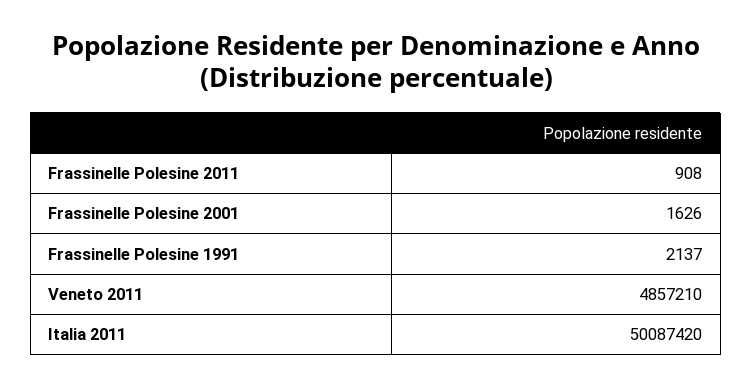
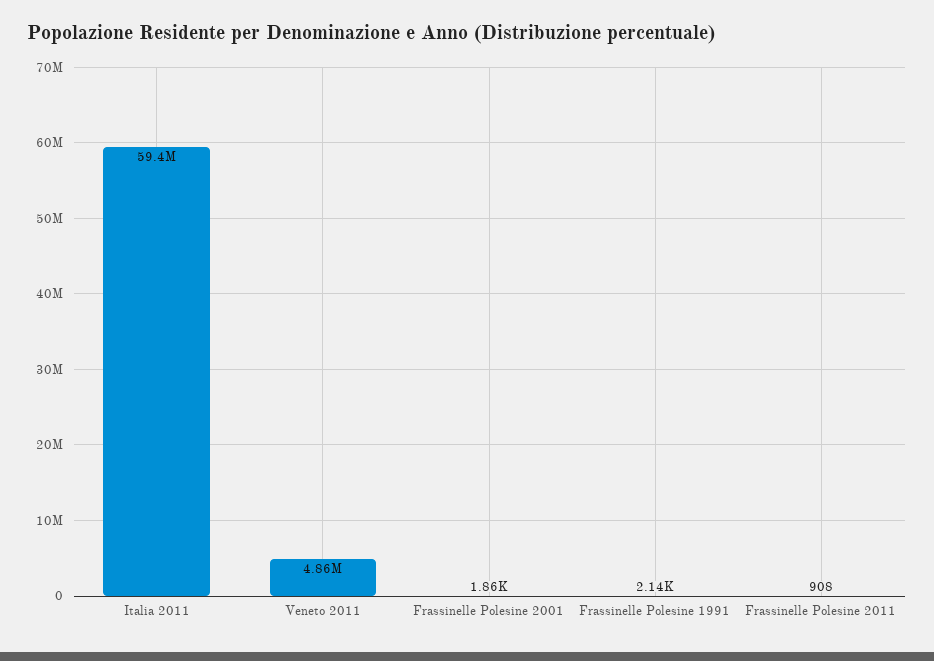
  {
    "Frassinelle Polesine 2011": 908,
-   "Frassinelle Polesine 2001": 1626,
+   "Frassinelle Polesine 2001": 1860,
    "Frassinelle Polesine 1991": 2137,
    "Veneto 2011": 4857210,
-   "Italia 2011": 50087420
+   "Italia 2011": 59400000
  }

